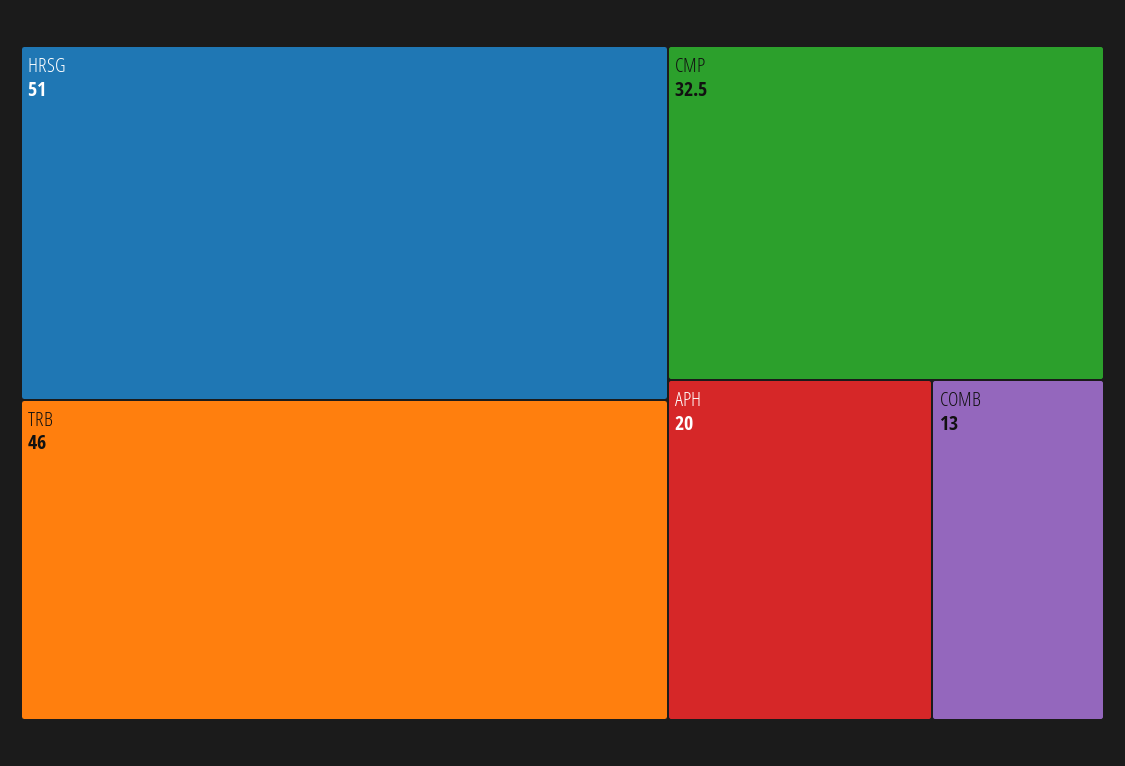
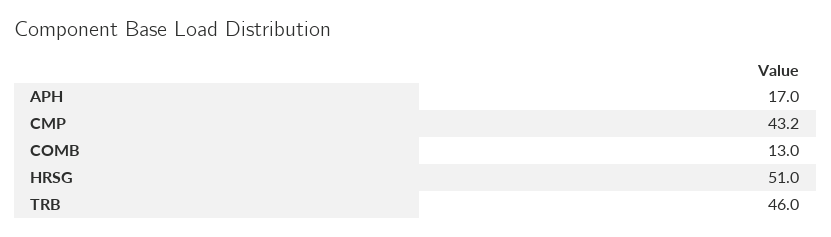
  {
    "HRSG": 51,
    "TRB": 46,
-   "CMP": 32.5,
+   "CMP": 43.2,
-   "APH": 20,
+   "APH": 17,
    "COMB": 13
  }

